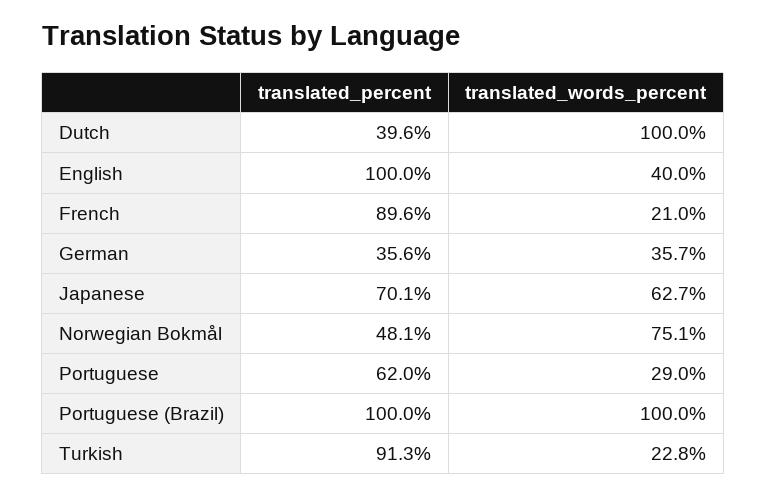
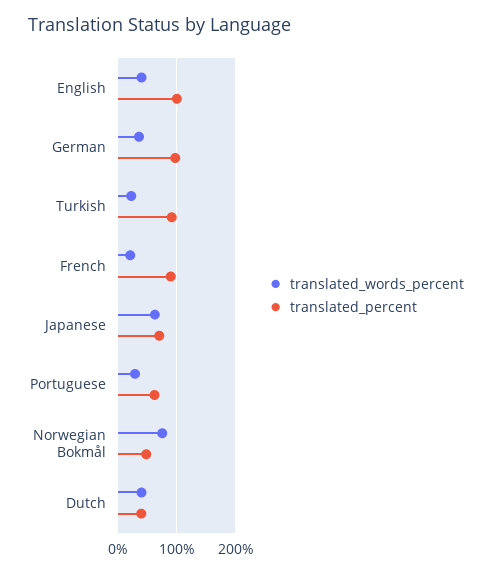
  {
    "translated_percent": {
      "Dutch": 39.6,
      "English": 100,
      "French": 89.6,
-     "German": 35.6,
+     "German": 100,
      "Japanese": 70.1,
      "Norwegian Bokmål": 48.1,
      "Portuguese": 62,
-     "Portuguese (Brazil)": 100,
      "Turkish": 91.3
    },
    "translated_words_percent": {
-     "Dutch": 100,
+     "Dutch": 40,
      "English": 40,
      "French": 21,
      "German": 35.7,
      "Japanese": 62.7,
      "Norwegian Bokmål": 75.1,
      "Portuguese": 29,
-     "Portuguese (Brazil)": 100,
      "Turkish": 22.8
    }
  }

